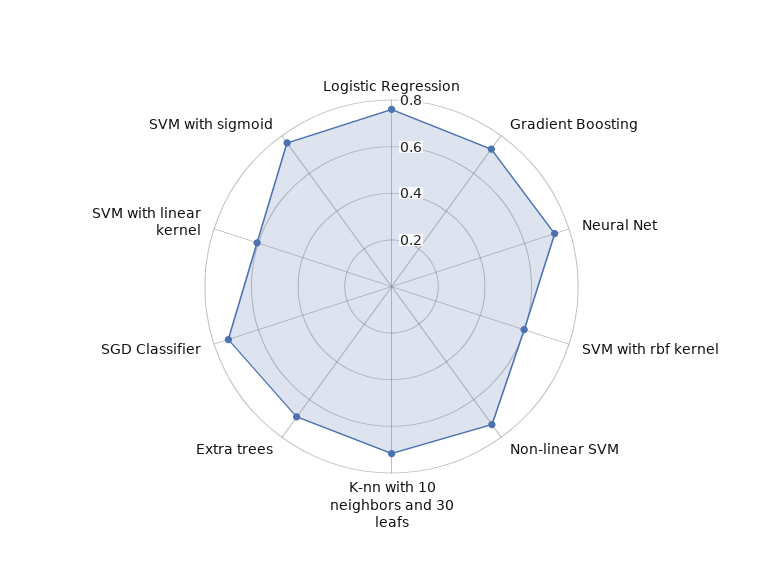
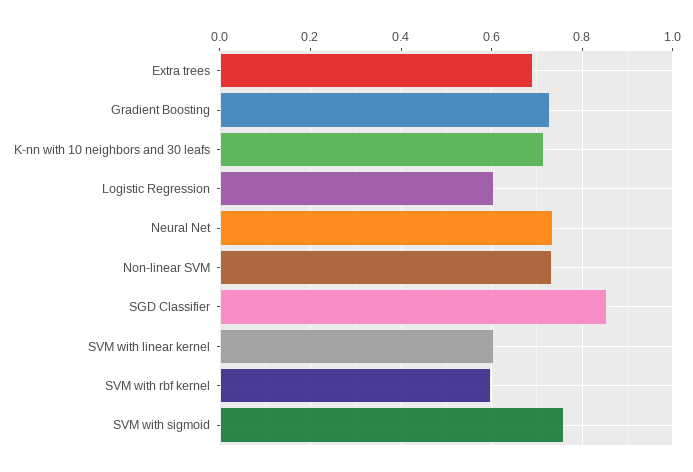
  {
-   "Logistic Regression": 0.75,
+   "Logistic Regression": 0.6,
    "Gradient Boosting": 0.72,
    "Neural Net": 0.74,
    "SVM with rbf kernel": 0.6,
    "Non-linear SVM": 0.74,
    "K-nn with 10 neighbors and 30 leafs": 0.72,
    "Extra trees": 0.7,
-   "SGD Classifier": 0.75,
+   "SGD Classifier": 0.86,
    "SVM with linear kernel": 0.6,
    "SVM with sigmoid": 0.76
  }

